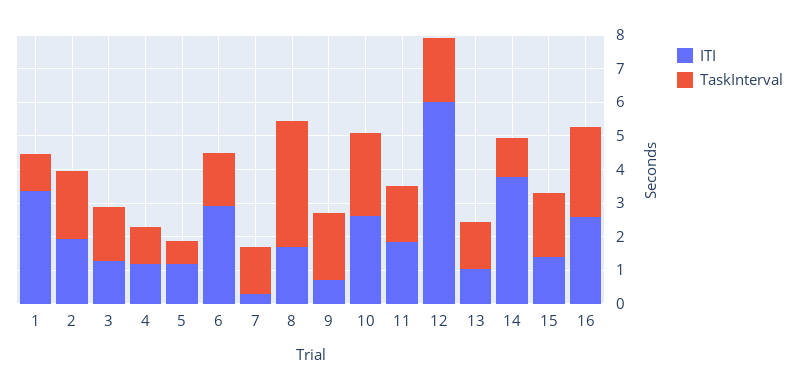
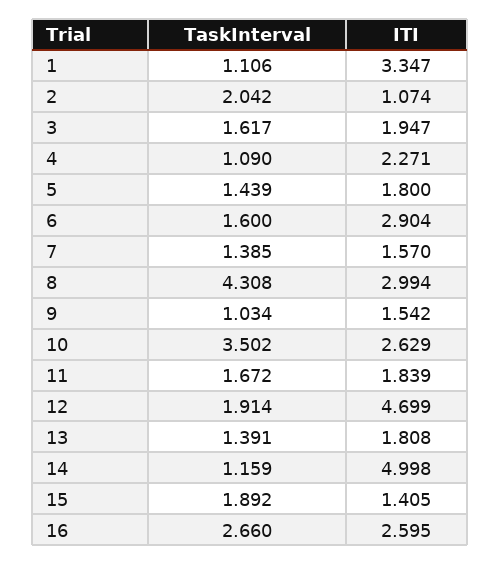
  {
    "ITI": {
      "1": 3.347,
-     "2": 2,
+     "2": 1.074,
-     "3": 1.25,
+     "3": 1.947,
-     "4": 1.25,
+     "4": 2.271,
-     "5": 1.25,
+     "5": 1.8,
      "6": 2.904,
-     "7": 0.25,
+     "7": 1.57,
-     "8": 1.75,
+     "8": 2.994,
-     "9": 0.75,
+     "9": 1.542,
      "10": 2.629,
      "11": 1.839,
-     "12": 6,
+     "12": 4.699,
-     "13": 1,
+     "13": 1.808,
-     "14": 3.75,
+     "14": 4.998,
      "15": 1.405,
      "16": 2.595
    },
    "TaskInterval": {
      "1": 1.106,
      "2": 2.042,
      "3": 1.617,
      "4": 1.09,
-     "5": 0.75,
+     "5": 1.439,
      "6": 1.6,
      "7": 1.385,
-     "8": 3.75,
+     "8": 4.308,
-     "9": 2,
+     "9": 1.034,
-     "10": 2.5,
+     "10": 3.502,
      "11": 1.672,
      "12": 1.914,
      "13": 1.391,
      "14": 1.159,
      "15": 1.892,
      "16": 2.66
    }
  }

